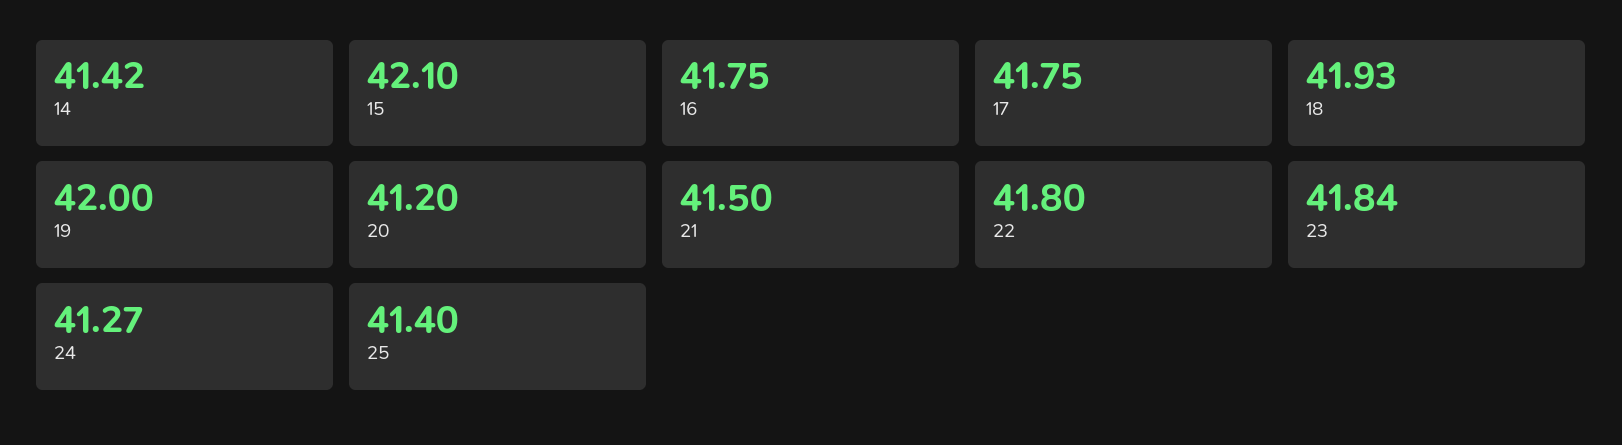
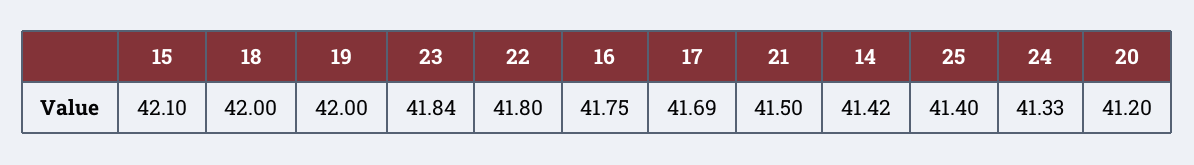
  {
    "14": 41.42,
    "15": 42.1,
    "16": 41.75,
-   "17": 41.75,
+   "17": 41.69,
-   "18": 41.93,
+   "18": 42,
    "19": 42,
    "20": 41.2,
    "21": 41.5,
    "22": 41.8,
    "23": 41.84,
-   "24": 41.27,
+   "24": 41.33,
    "25": 41.4
  }

